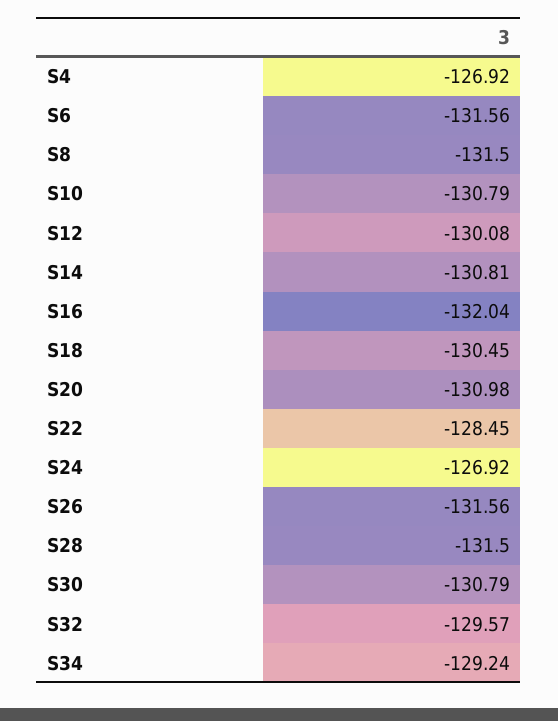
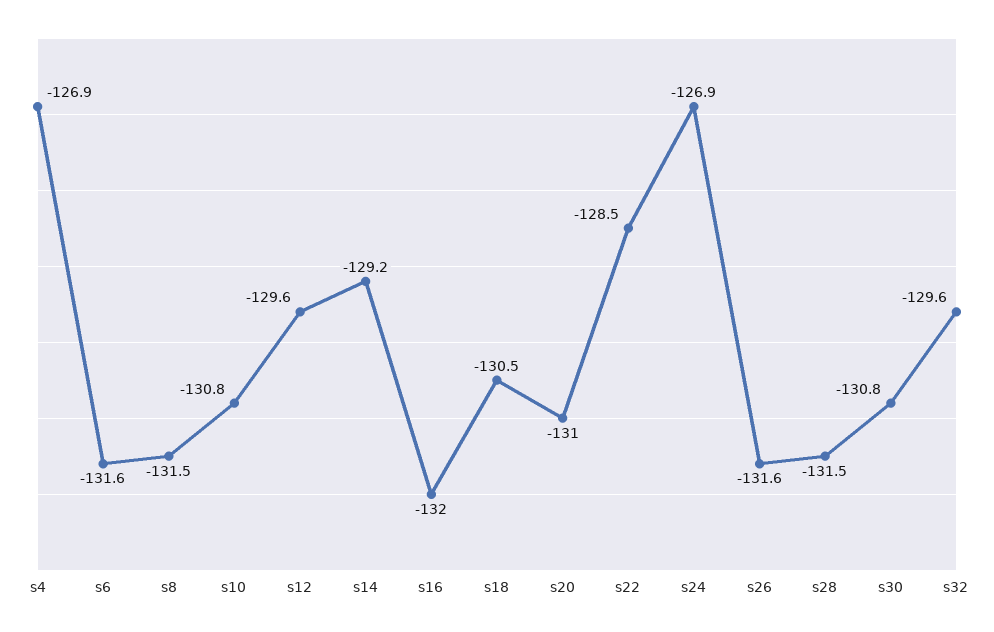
  {
    "S4": -126.92,
    "S6": -131.56,
    "S8": -131.5,
    "S10": -130.79,
-   "S12": -130.08,
+   "S12": -129.6,
-   "S14": -130.81,
+   "S14": -129.2,
    "S16": -132.04,
    "S18": -130.45,
    "S20": -130.98,
    "S22": -128.45,
    "S24": -126.92,
    "S26": -131.56,
    "S28": -131.5,
    "S30": -130.79,
-   "S32": -129.57,
+   "S32": -129.57
-   "S34": -129.24
  }

